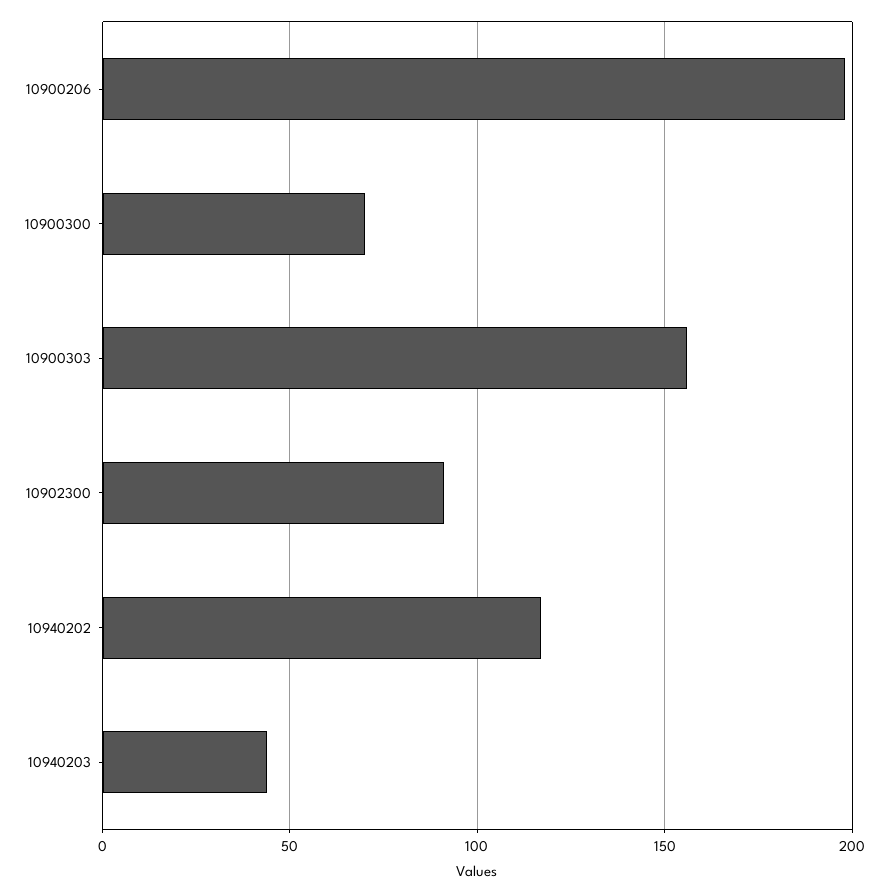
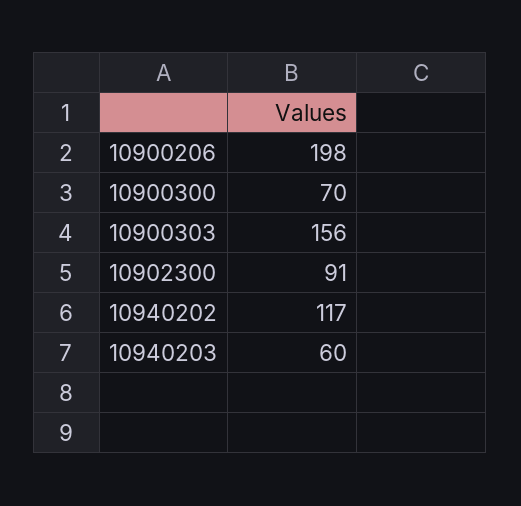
  {
    "10900206": 198,
    "10900300": 70,
    "10900303": 156,
    "10902300": 91,
    "10940202": 117,
-   "10940203": 45
+   "10940203": 60
  }

